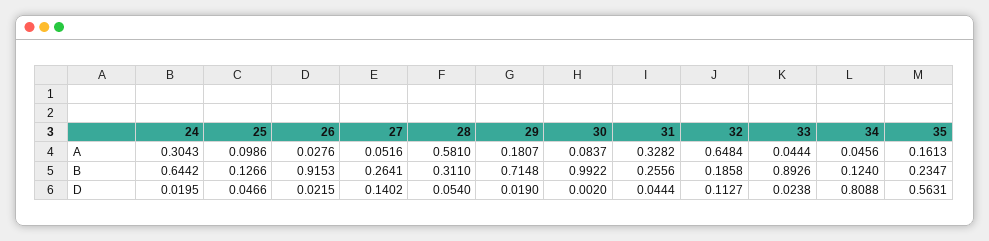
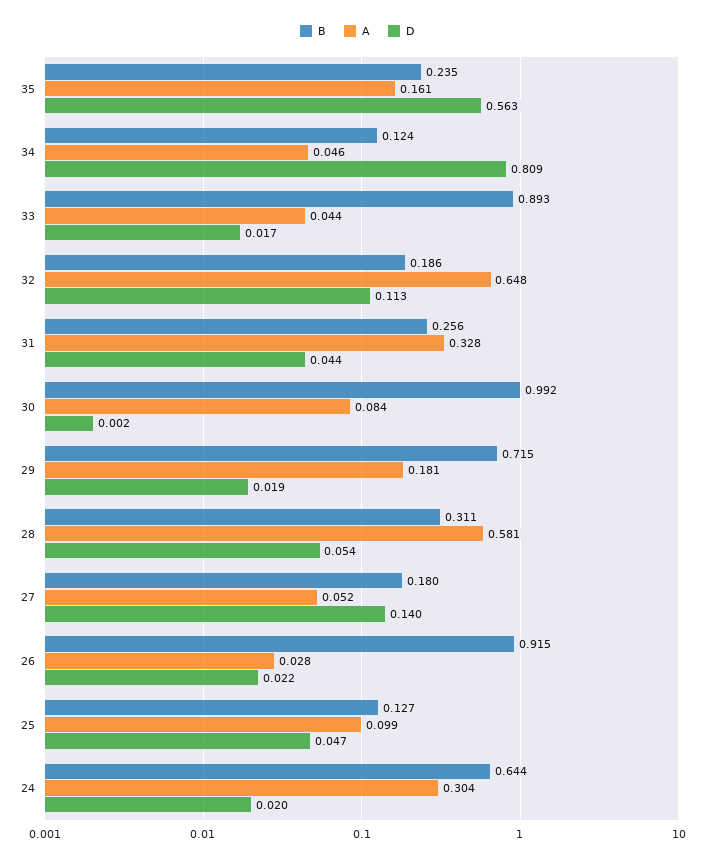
  {
    "A": {
      "24": 0.3043,
      "25": 0.0986,
      "26": 0.0276,
      "27": 0.0516,
      "28": 0.581,
      "29": 0.1807,
      "30": 0.0837,
      "31": 0.3282,
      "32": 0.6484,
      "33": 0.0444,
      "34": 0.0456,
      "35": 0.1613
    },
    "B": {
      "24": 0.6442,
      "25": 0.1266,
      "26": 0.9153,
-     "27": 0.2641,
+     "27": 0.18,
      "28": 0.311,
      "29": 0.7148,
      "30": 0.9922,
      "31": 0.2556,
      "32": 0.1858,
      "33": 0.8926,
      "34": 0.124,
      "35": 0.2347
    },
    "D": {
      "24": 0.0195,
      "25": 0.0466,
      "26": 0.0215,
      "27": 0.1402,
      "28": 0.054,
      "29": 0.019,
      "30": 0.002,
      "31": 0.0444,
      "32": 0.1127,
-     "33": 0.0238,
+     "33": 0.017,
      "34": 0.8088,
      "35": 0.5631
    }
  }

